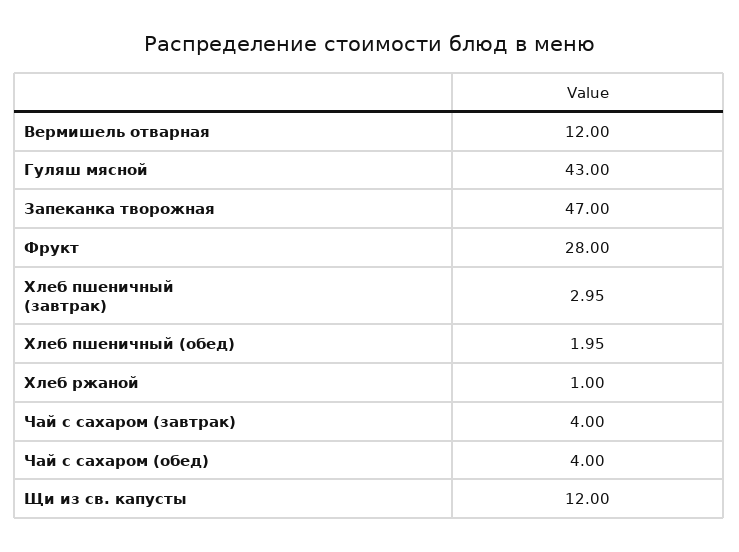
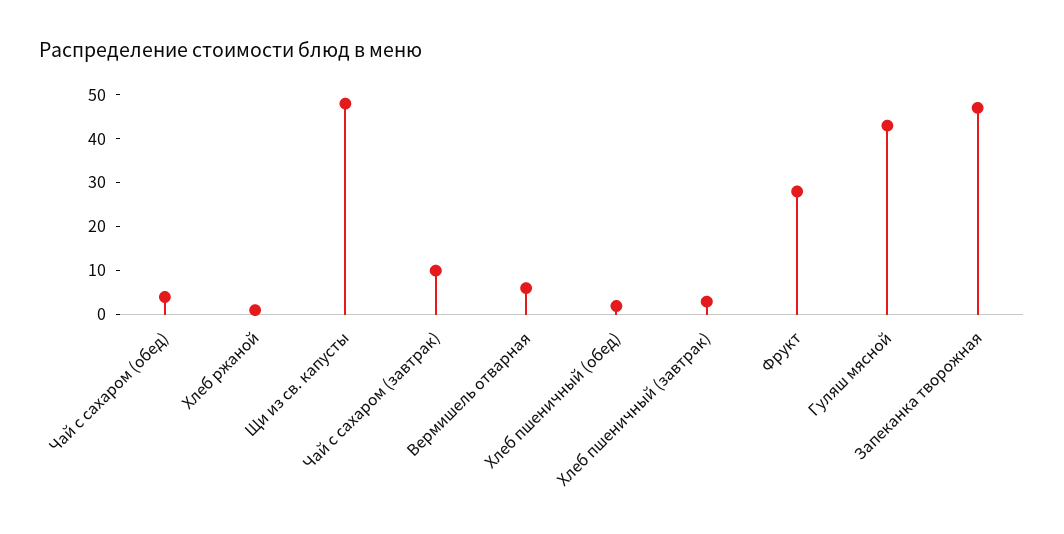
  {
-   "Вермишель отварная": 12,
+   "Вермишель отварная": 6,
    "Гуляш мясной": 43,
    "Запеканка творожная": 47,
    "Фрукт": 28,
    "Хлеб пшеничный (завтрак)": 2.95,
    "Хлеб пшеничный (обед)": 1.95,
    "Хлеб ржаной": 1,
-   "Чай с сахаром (завтрак)": 4,
+   "Чай с сахаром (завтрак)": 10,
    "Чай с сахаром (обед)": 4,
-   "Щи из св. капусты": 12
+   "Щи из св. капусты": 48
  }

